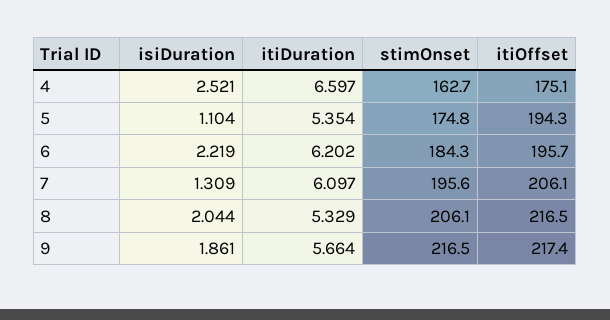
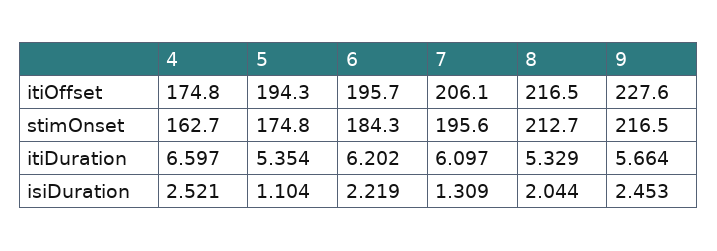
  {
    "isiDuration": {
      "4": 2.521,
      "5": 1.104,
      "6": 2.219,
      "7": 1.309,
      "8": 2.044,
-     "9": 1.861
+     "9": 2.453
    },
    "itiDuration": {
      "4": 6.597,
      "5": 5.354,
      "6": 6.202,
      "7": 6.097,
      "8": 5.329,
      "9": 5.664
    },
    "stimOnset": {
      "4": 162.7,
      "5": 174.8,
      "6": 184.3,
      "7": 195.6,
-     "8": 206.1,
+     "8": 212.7,
      "9": 216.5
    },
    "itiOffset": {
-     "4": 175.1,
+     "4": 174.8,
      "5": 194.3,
      "6": 195.7,
      "7": 206.1,
      "8": 216.5,
-     "9": 217.4
+     "9": 227.6
    }
  }

